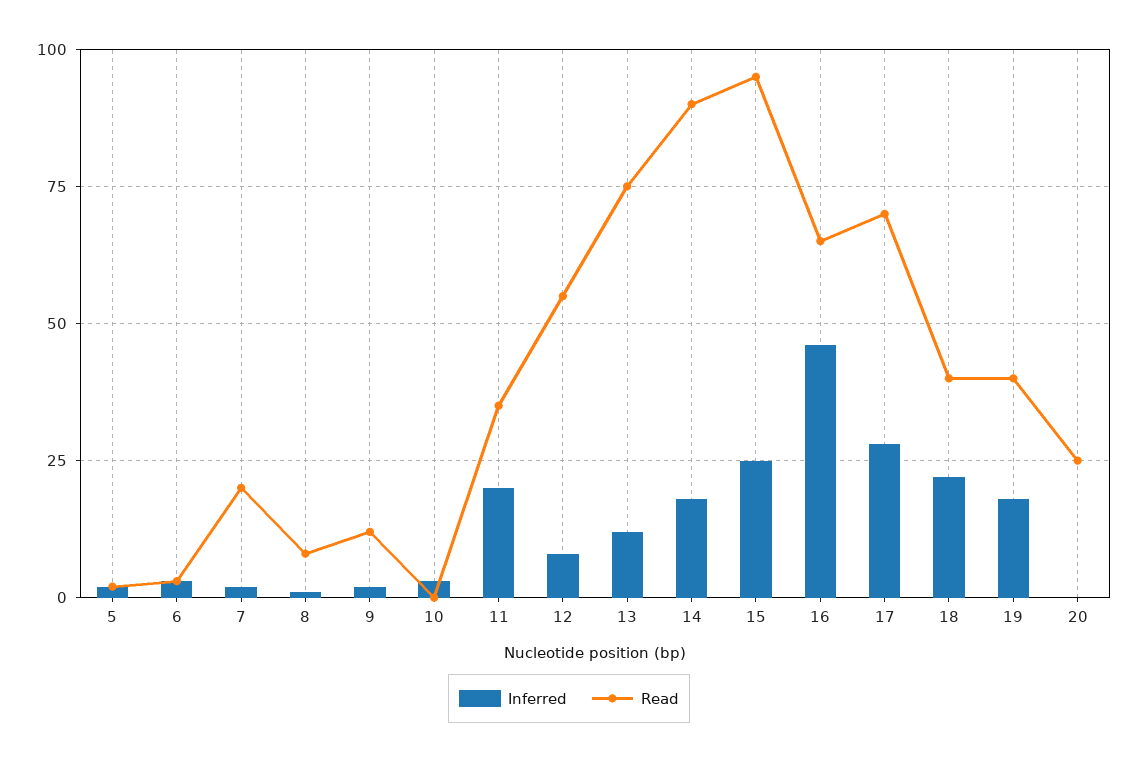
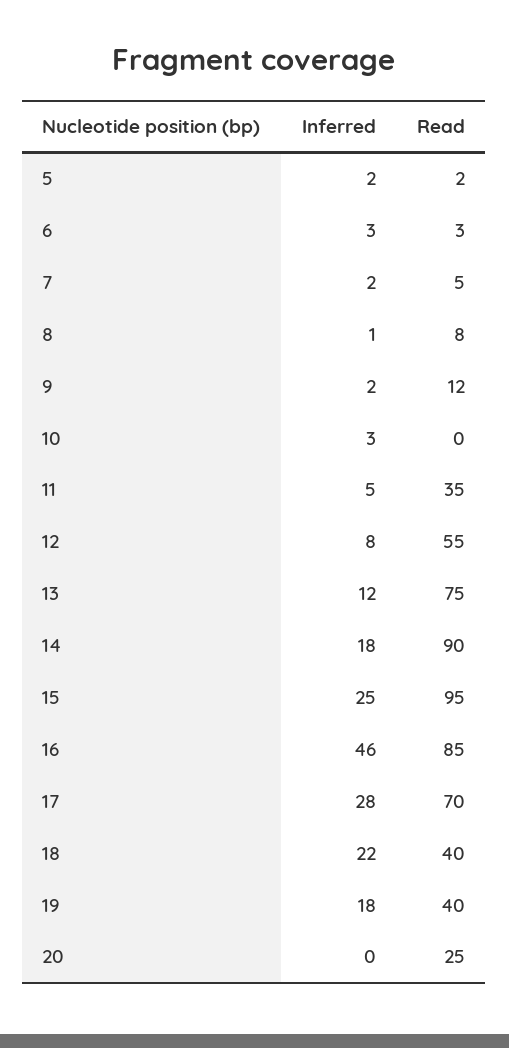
  {
    "Inferred": {
      "5": 2,
      "6": 3,
      "7": 2,
      "8": 1,
      "9": 2,
      "10": 3,
-     "11": 20,
+     "11": 5,
      "12": 8,
      "13": 12,
      "14": 18,
      "15": 25,
      "16": 46,
      "17": 28,
      "18": 22,
      "19": 18,
      "20": 0
    },
    "Read": {
      "5": 2,
      "6": 3,
-     "7": 20,
+     "7": 5,
      "8": 8,
      "9": 12,
      "10": 0,
      "11": 35,
      "12": 55,
      "13": 75,
      "14": 90,
      "15": 95,
-     "16": 65,
+     "16": 85,
      "17": 70,
      "18": 40,
      "19": 40,
      "20": 25
    }
  }

